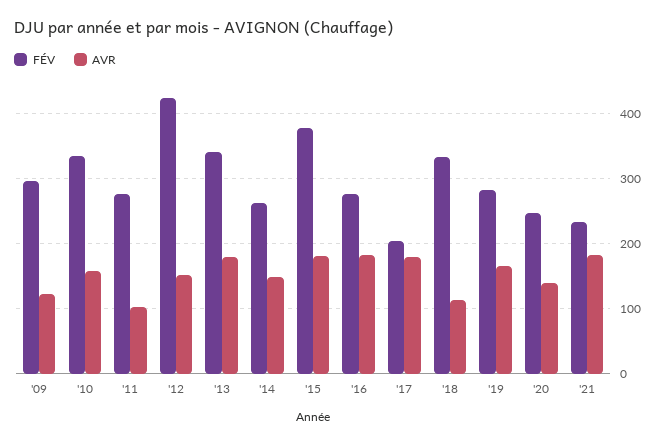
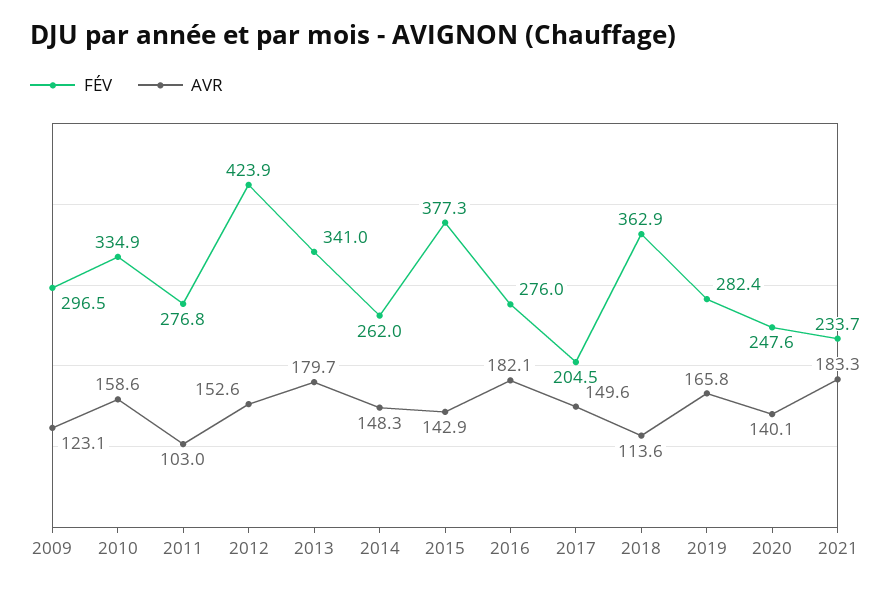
  {
    "FÉV": {
      "'09": 296.5,
      "'10": 334.9,
      "'11": 276.8,
      "'12": 423.9,
      "'13": 341,
      "'14": 262,
      "'15": 377.3,
      "'16": 276,
      "'17": 204.5,
-     "'18": 330,
+     "'18": 362.9,
      "'19": 282.4,
      "'20": 247.6,
      "'21": 233.7
    },
    "AVR": {
      "'09": 123.1,
      "'10": 158.6,
      "'11": 103,
      "'12": 152.6,
      "'13": 179.7,
      "'14": 148.3,
-     "'15": 180,
+     "'15": 142.9,
      "'16": 182.1,
-     "'17": 180,
+     "'17": 149.6,
      "'18": 113.6,
      "'19": 165.8,
      "'20": 140.1,
      "'21": 183.3
    }
  }

